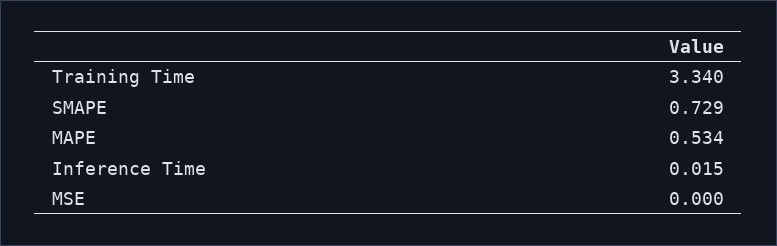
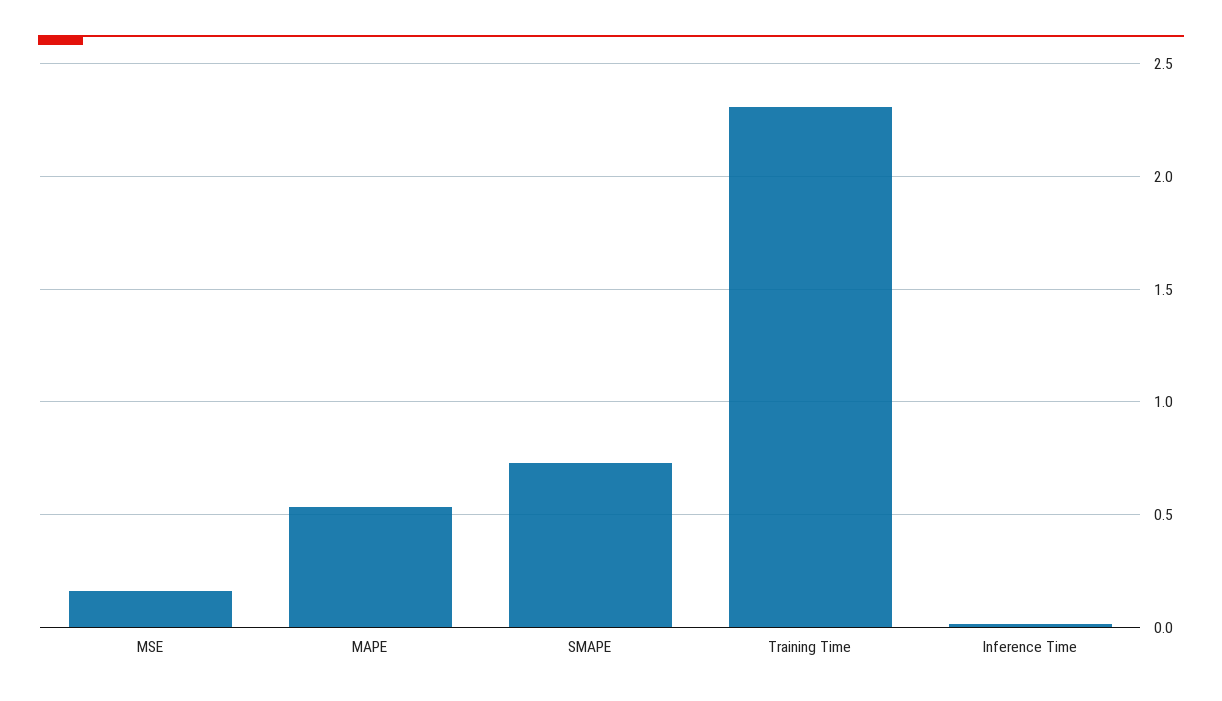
  {
-   "Training Time": 3.34,
+   "Training Time": 2.3,
    "SMAPE": 0.729,
    "MAPE": 0.534,
    "Inference Time": 0.015,
-   "MSE": 0
+   "MSE": 0.15
  }

